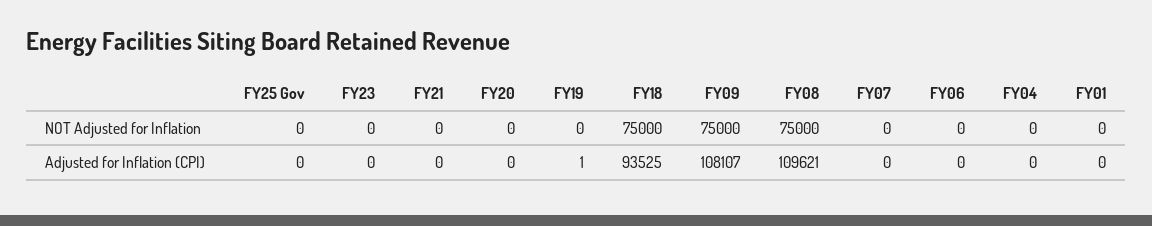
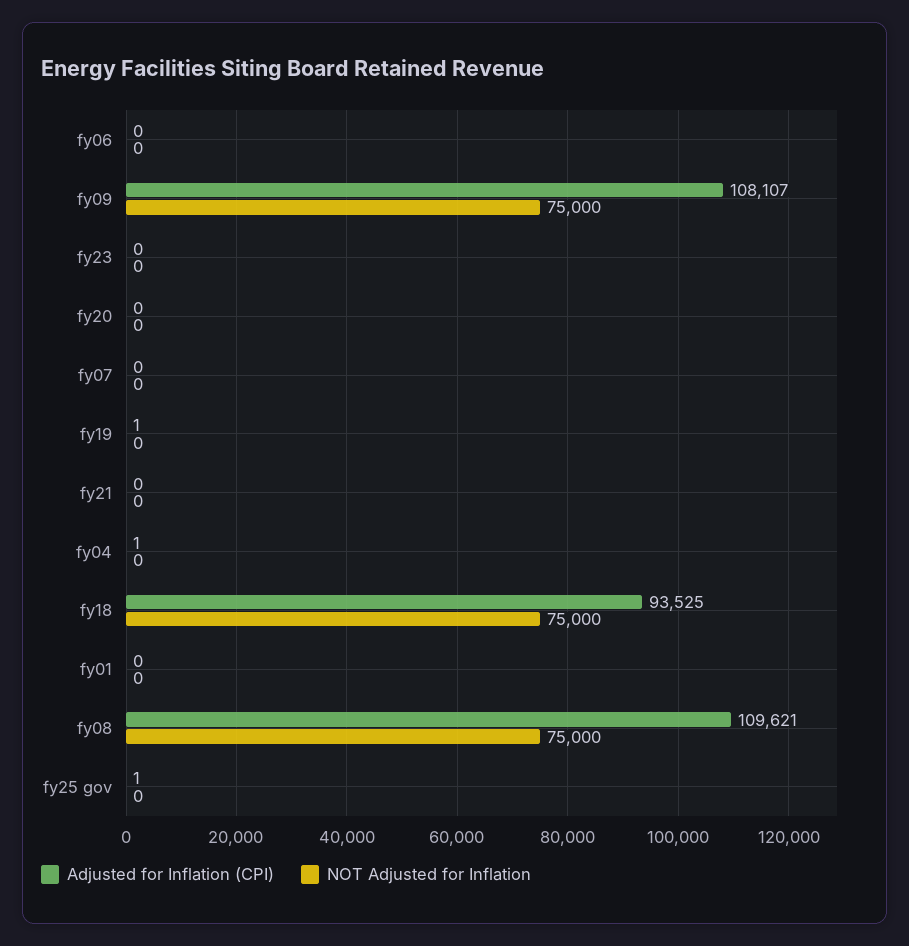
  {
    "NOT Adjusted for Inflation": {
      "FY25 Gov": 0,
      "FY23": 0,
      "FY21": 0,
      "FY20": 0,
      "FY19": 0,
      "FY18": 75000,
      "FY09": 75000,
      "FY08": 75000,
      "FY07": 0,
      "FY06": 0,
      "FY04": 0,
      "FY01": 0
    },
    "Adjusted for Inflation (CPI)": {
-     "FY25 Gov": 0,
+     "FY25 Gov": 1,
      "FY23": 0,
      "FY21": 0,
      "FY20": 0,
      "FY19": 1,
      "FY18": 93525,
      "FY09": 108107,
      "FY08": 109621,
      "FY07": 0,
      "FY06": 0,
-     "FY04": 0,
+     "FY04": 1,
      "FY01": 0
    }
  }

